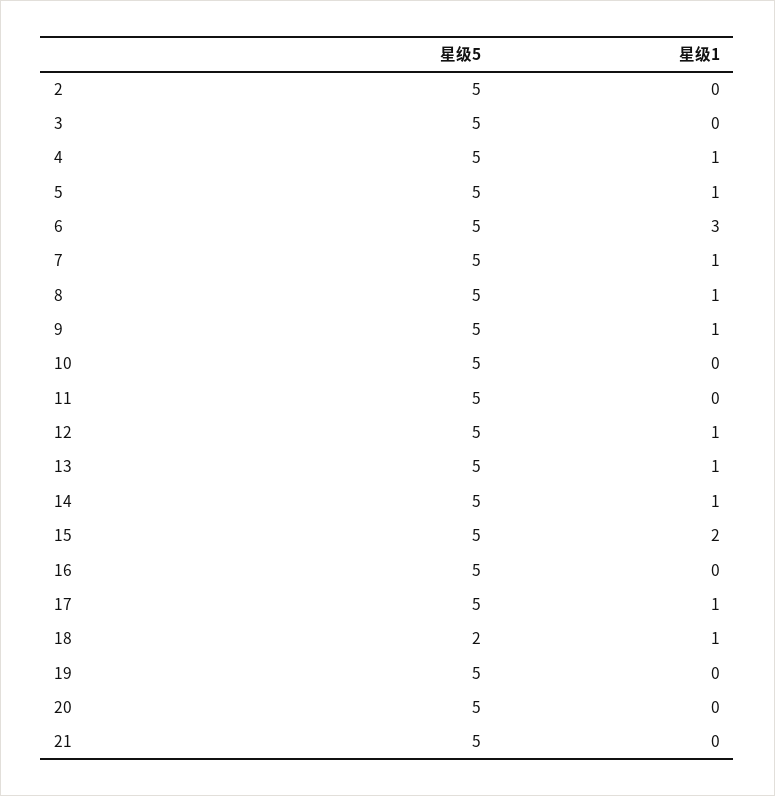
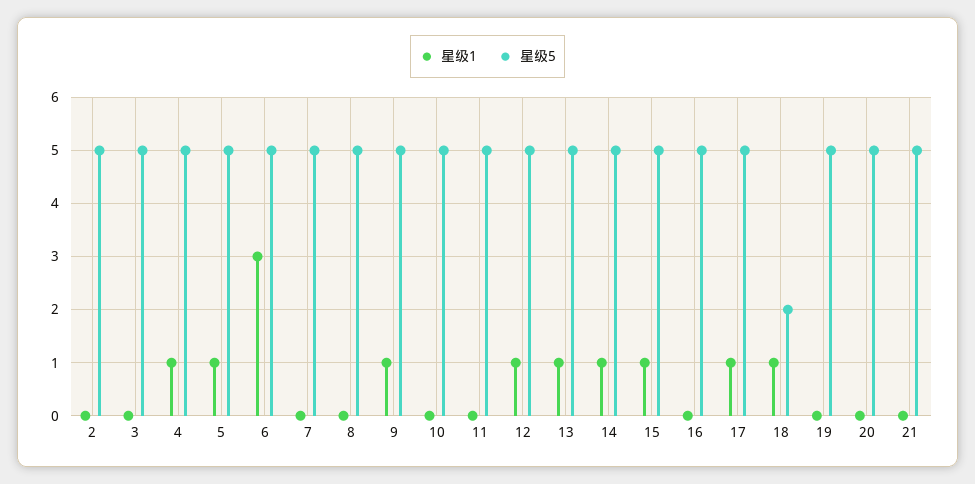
  {
    "星级5": {
      "2": 5,
      "3": 5,
      "4": 5,
      "5": 5,
      "6": 5,
      "7": 5,
      "8": 5,
      "9": 5,
      "10": 5,
      "11": 5,
      "12": 5,
      "13": 5,
      "14": 5,
      "15": 5,
      "16": 5,
      "17": 5,
      "18": 2,
      "19": 5,
      "20": 5,
      "21": 5
    },
    "星级1": {
      "2": 0,
      "3": 0,
      "4": 1,
      "5": 1,
      "6": 3,
-     "7": 1,
+     "7": 0,
-     "8": 1,
+     "8": 0,
      "9": 1,
      "10": 0,
      "11": 0,
      "12": 1,
      "13": 1,
      "14": 1,
-     "15": 2,
+     "15": 1,
      "16": 0,
      "17": 1,
      "18": 1,
      "19": 0,
      "20": 0,
      "21": 0
    }
  }

